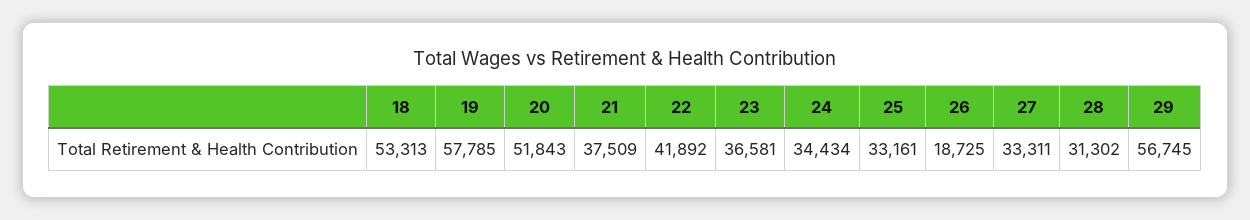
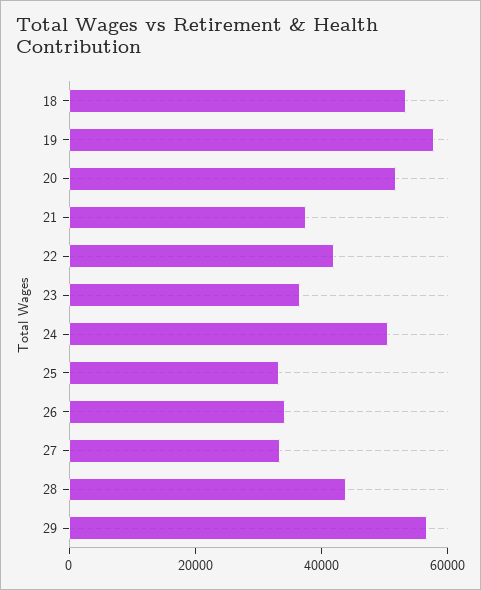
  {
    "18": 53313,
    "19": 57785,
    "20": 51843,
    "21": 37509,
    "22": 41892,
    "23": 36581,
-   "24": 34434,
+   "24": 50000,
    "25": 33161,
-   "26": 18725,
+   "26": 35000,
    "27": 33311,
-   "28": 31302,
+   "28": 45000,
    "29": 56745
  }

